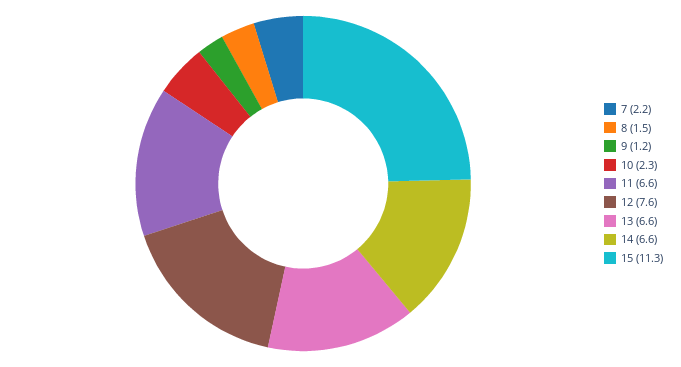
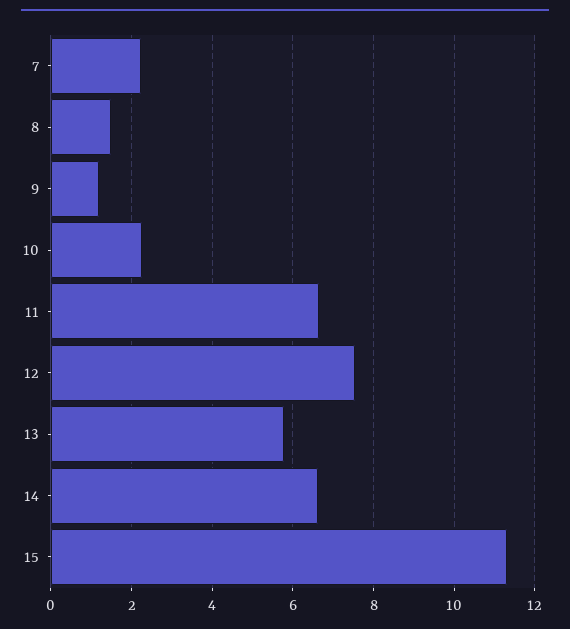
  {
    "7": 2.2,
    "8": 1.5,
    "9": 1.2,
    "10": 2.3,
    "11": 6.6,
    "12": 7.6,
-   "13": 6.6,
+   "13": 5.8,
    "14": 6.6,
    "15": 11.3
  }

